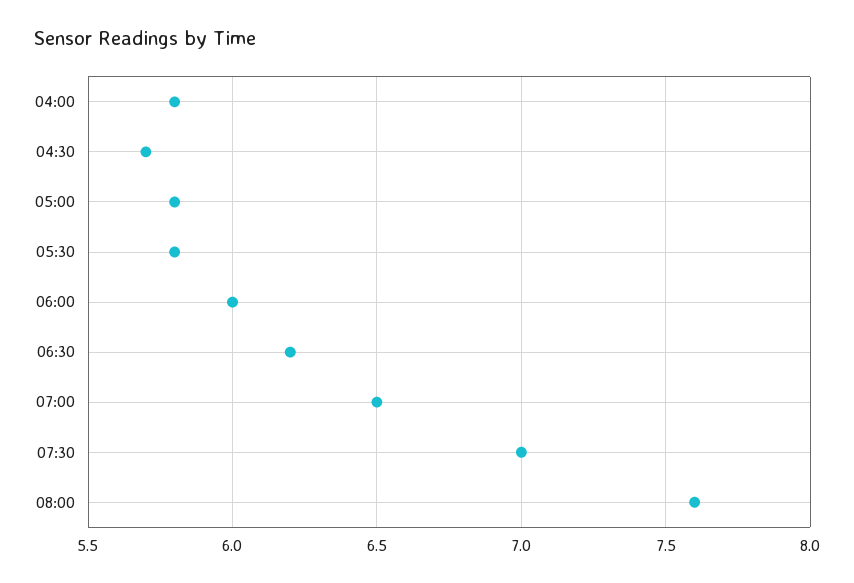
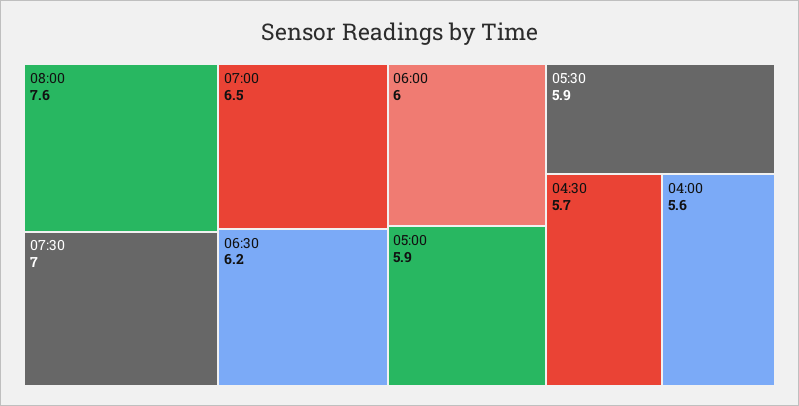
  {
-   "04:00": 5.8,
+   "04:00": 5.6,
    "04:30": 5.7,
-   "05:00": 5.8,
+   "05:00": 5.9,
-   "05:30": 5.8,
+   "05:30": 5.9,
    "06:00": 6,
    "06:30": 6.2,
    "07:00": 6.5,
    "07:30": 7,
    "08:00": 7.6
  }

